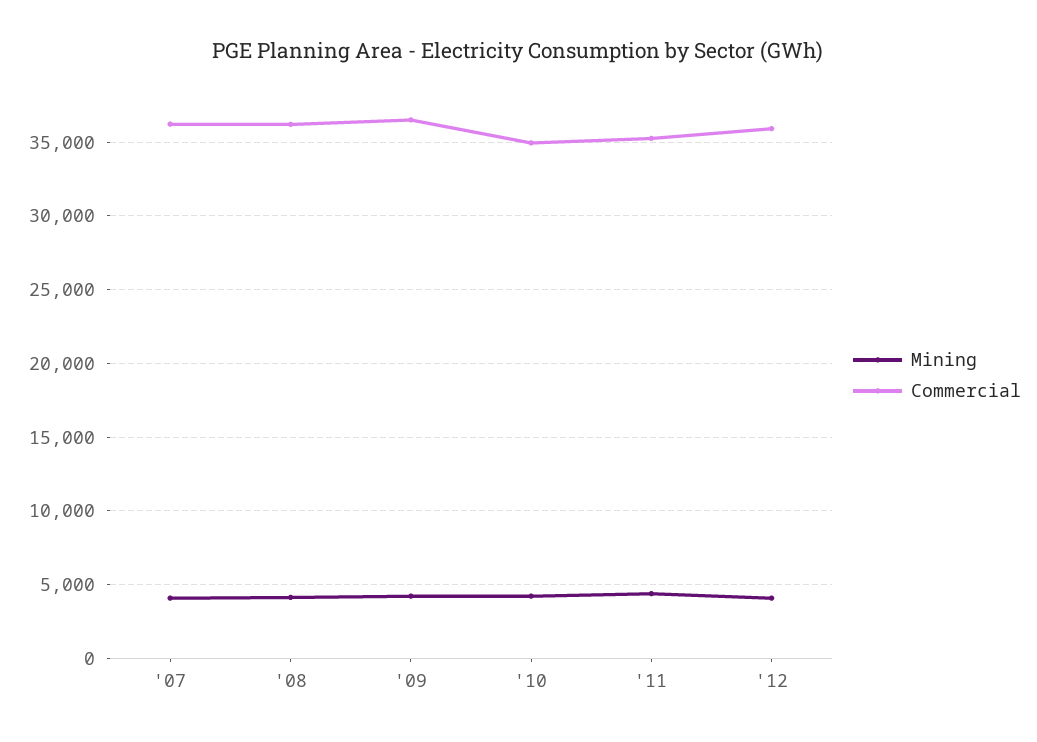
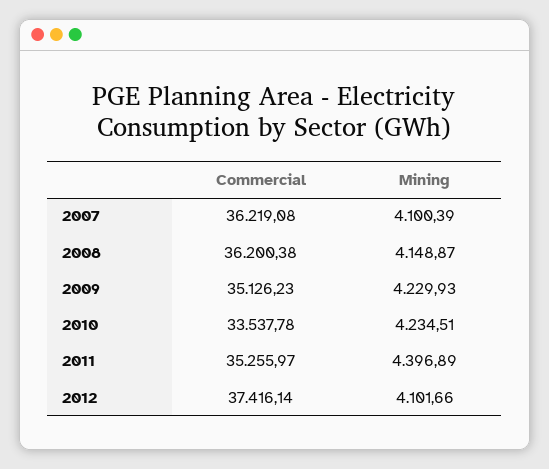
  {
    "Mining": {
      "'07": 4100.39,
      "'08": 4148.87,
      "'09": 4229.93,
      "'10": 4234.51,
      "'11": 4396.89,
      "'12": 4101.66
    },
    "Commercial": {
      "'07": 36219.08,
      "'08": 36200.38,
-     "'09": 36500,
+     "'09": 35126.23,
-     "'10": 35000,
+     "'10": 33537.78,
      "'11": 35255.97,
-     "'12": 36000
+     "'12": 37416.14
    }
  }

